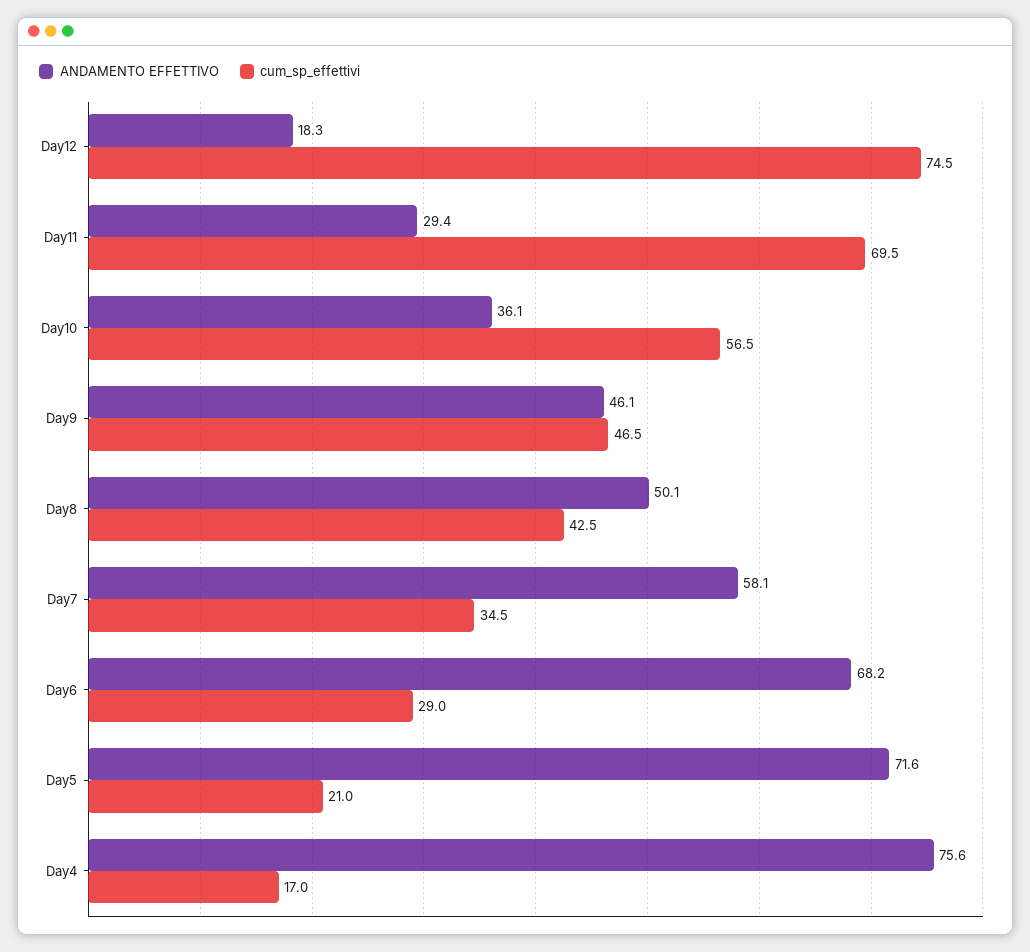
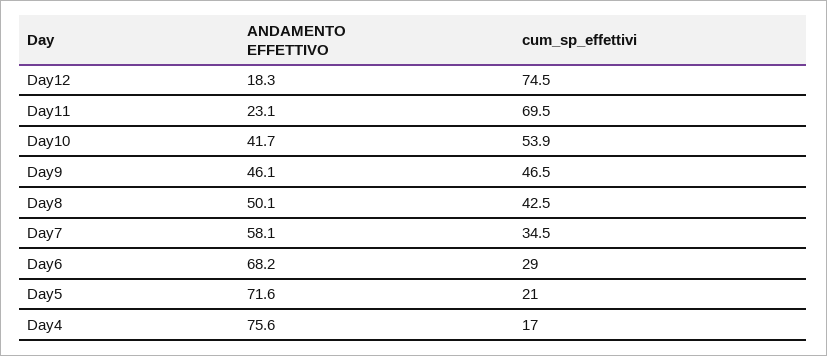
  {
    "ANDAMENTO EFFETTIVO": {
      "Day12": 18.3,
-     "Day11": 29.4,
+     "Day11": 23.1,
-     "Day10": 36.1,
+     "Day10": 41.7,
      "Day9": 46.1,
      "Day8": 50.1,
      "Day7": 58.1,
      "Day6": 68.2,
      "Day5": 71.6,
      "Day4": 75.6
    },
    "cum_sp_effettivi": {
      "Day12": 74.5,
      "Day11": 69.5,
-     "Day10": 56.5,
+     "Day10": 53.9,
      "Day9": 46.5,
      "Day8": 42.5,
      "Day7": 34.5,
      "Day6": 29,
      "Day5": 21,
      "Day4": 17
    }
  }

